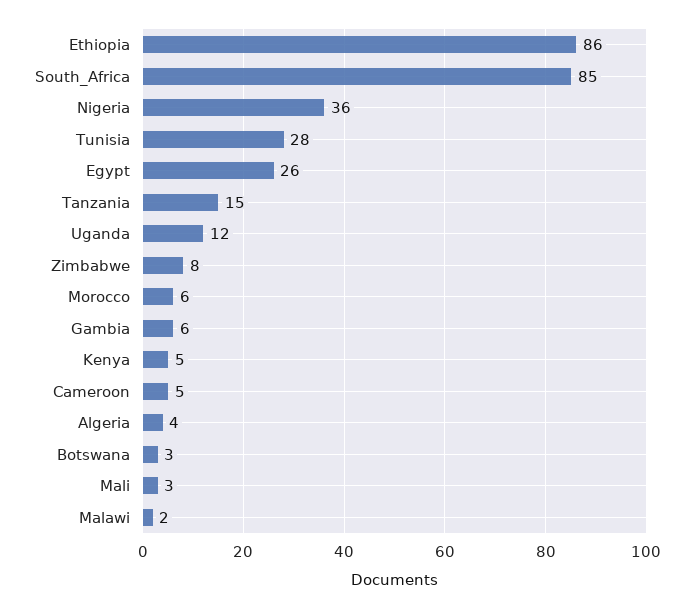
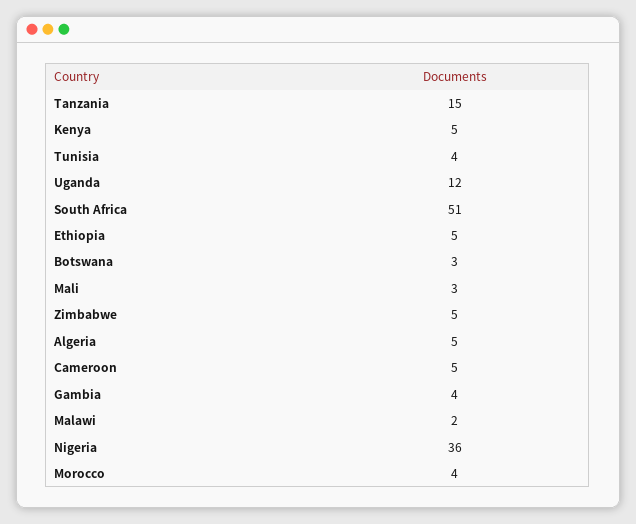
  {
-   "Ethiopia": 86,
+   "Ethiopia": 5,
-   "South_Africa": 85,
+   "South_Africa": 51,
    "Nigeria": 36,
-   "Tunisia": 28,
+   "Tunisia": 4,
-   "Egypt": 26,
    "Tanzania": 15,
    "Uganda": 12,
-   "Zimbabwe": 8,
+   "Zimbabwe": 5,
-   "Morocco": 6,
+   "Morocco": 4,
-   "Gambia": 6,
+   "Gambia": 4,
    "Kenya": 5,
    "Cameroon": 5,
-   "Algeria": 4,
+   "Algeria": 5,
    "Botswana": 3,
    "Mali": 3,
    "Malawi": 2
  }

